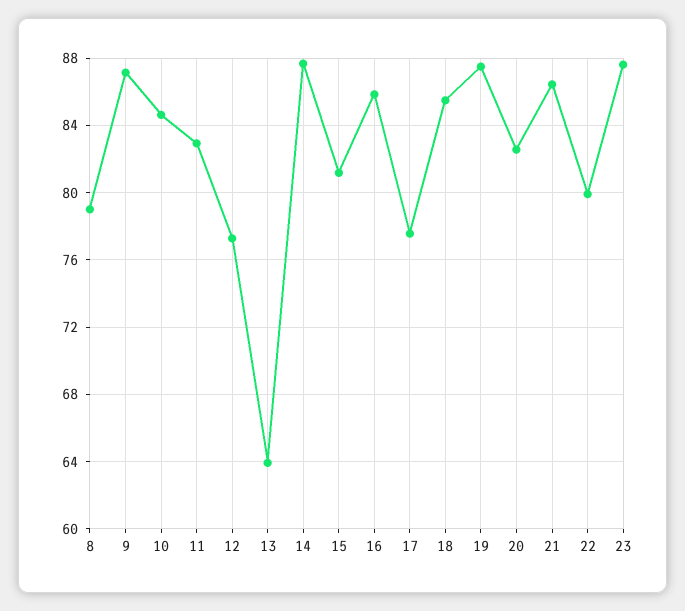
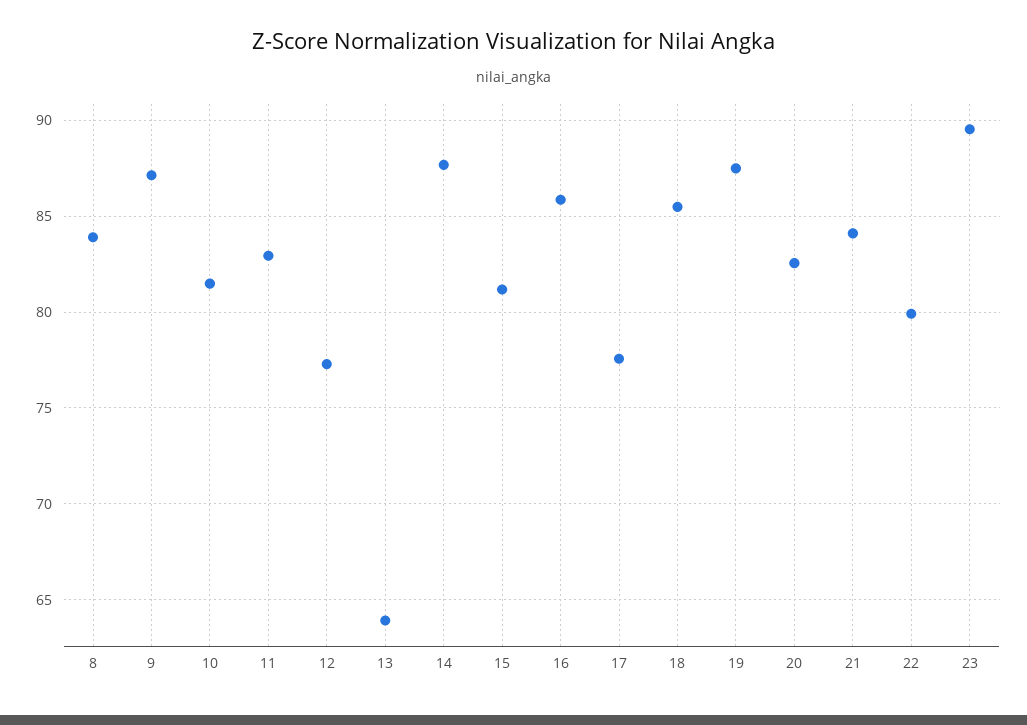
  {
-   "8": 79,
+   "8": 84,
    "9": 87,
-   "10": 84.5,
+   "10": 81.5,
    "11": 83,
    "12": 77.5,
    "13": 64,
    "14": 87.5,
    "15": 81,
    "16": 86,
    "17": 77.5,
    "18": 85.5,
    "19": 87.5,
    "20": 82.5,
-   "21": 86.5,
+   "21": 84,
    "22": 80,
-   "23": 87.5
+   "23": 89.5
  }

